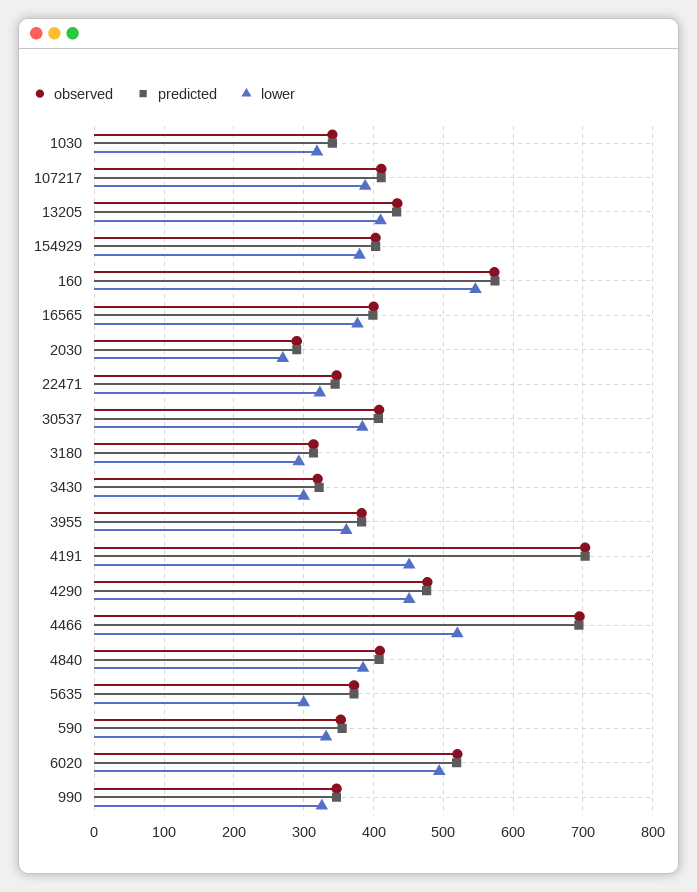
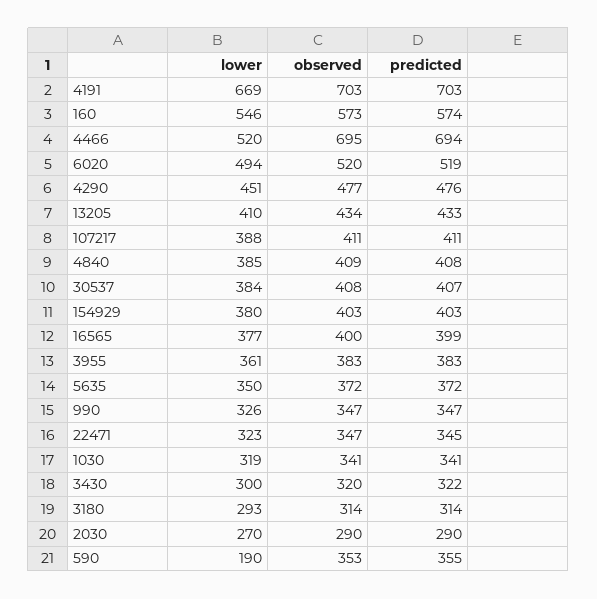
  {
    "observed": {
      "1030": 341,
      "107217": 411,
      "13205": 434,
      "154929": 403,
      "160": 573,
      "16565": 400,
      "2030": 290,
      "22471": 347,
      "30537": 408,
      "3180": 314,
      "3430": 320,
      "3955": 383,
      "4191": 703,
      "4290": 477,
      "4466": 695,
      "4840": 409,
      "5635": 372,
      "590": 353,
      "6020": 520,
      "990": 347
    },
    "predicted": {
      "1030": 341,
      "107217": 411,
      "13205": 433,
      "154929": 403,
      "160": 574,
      "16565": 399,
      "2030": 290,
      "22471": 345,
      "30537": 407,
      "3180": 314,
      "3430": 322,
      "3955": 383,
      "4191": 703,
      "4290": 476,
      "4466": 694,
      "4840": 408,
      "5635": 372,
      "590": 355,
      "6020": 519,
      "990": 347
    },
    "lower": {
      "1030": 319,
      "107217": 388,
      "13205": 410,
      "154929": 380,
      "160": 546,
      "16565": 377,
      "2030": 270,
      "22471": 323,
      "30537": 384,
      "3180": 293,
      "3430": 300,
      "3955": 361,
-     "4191": 450,
+     "4191": 669,
      "4290": 451,
      "4466": 520,
      "4840": 385,
-     "5635": 300,
+     "5635": 350,
-     "590": 330,
+     "590": 190,
      "6020": 494,
      "990": 326
    }
  }

